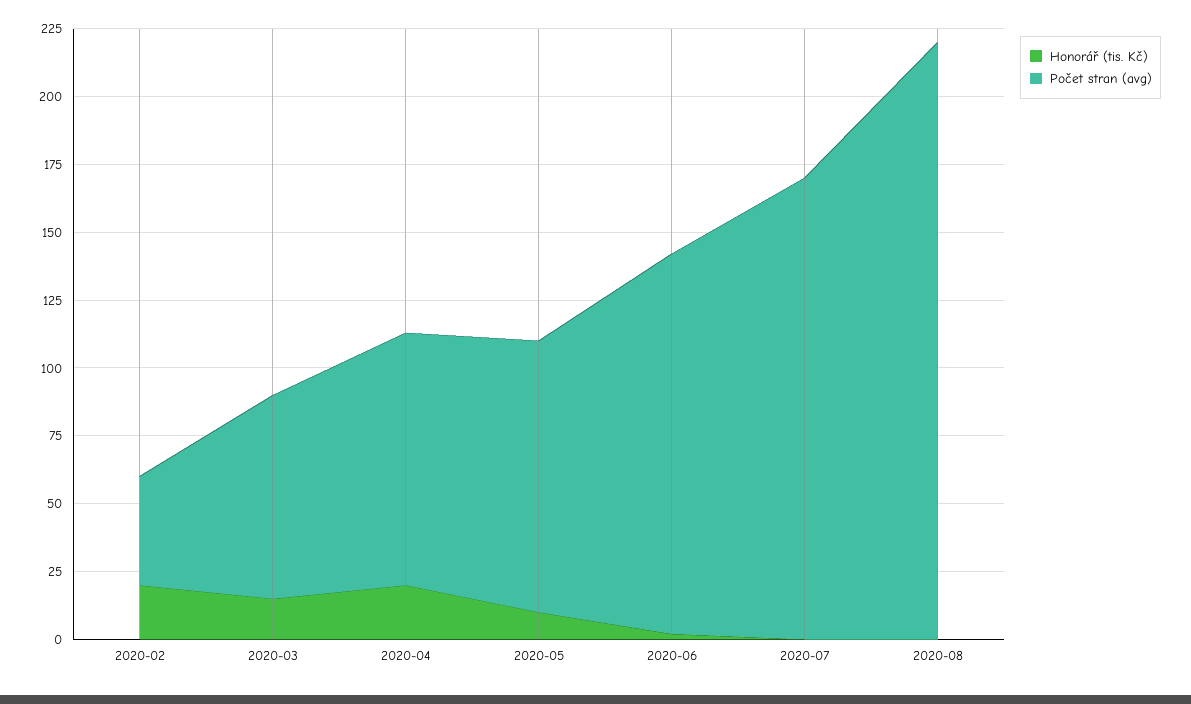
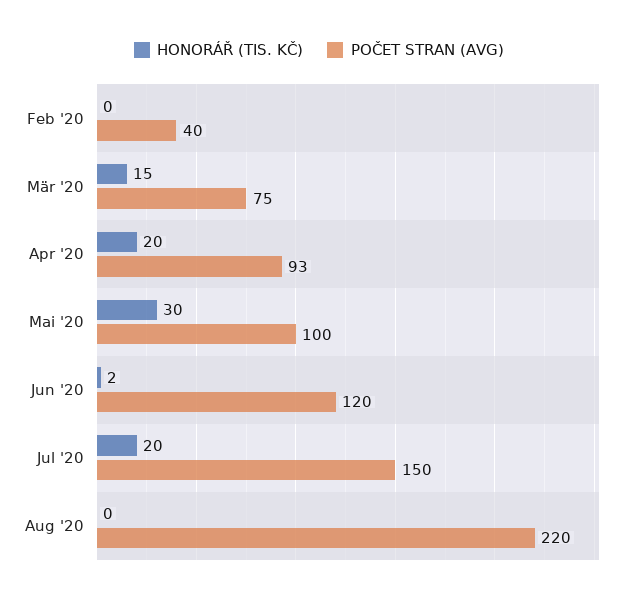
  {
    "Honorář (tis. Kč)": {
-     "2020-02": 20,
+     "2020-02": 0,
      "2020-03": 15,
      "2020-04": 20,
-     "2020-05": 10,
+     "2020-05": 30,
      "2020-06": 2,
-     "2020-07": 0,
+     "2020-07": 20,
      "2020-08": 0
    },
    "Počet stran (avg)": {
      "2020-02": 40,
      "2020-03": 75,
      "2020-04": 93,
      "2020-05": 100,
-     "2020-06": 140,
+     "2020-06": 120,
-     "2020-07": 170,
+     "2020-07": 150,
      "2020-08": 220
    }
  }

